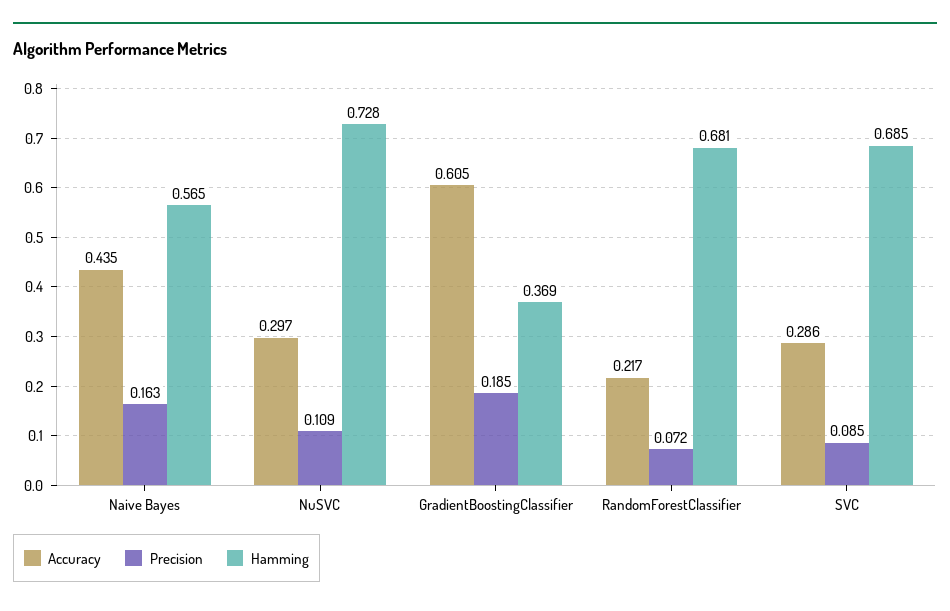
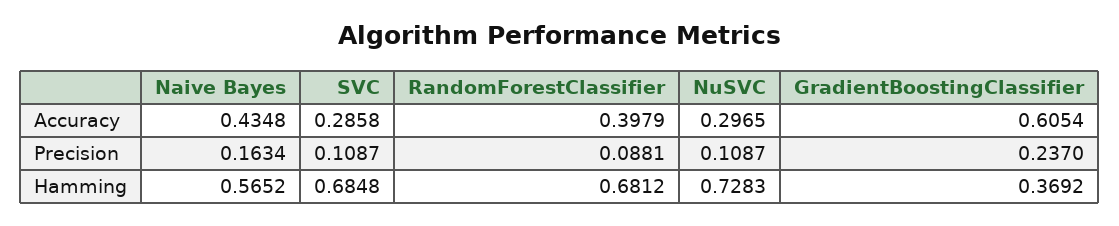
  {
    "Accuracy": {
      "Naive Bayes": 0.4348,
      "NuSVC": 0.2965,
      "GradientBoostingClassifier": 0.6054,
-     "RandomForestClassifier": 0.217,
+     "RandomForestClassifier": 0.3979,
      "SVC": 0.2858
    },
    "Precision": {
      "Naive Bayes": 0.1634,
      "NuSVC": 0.1087,
-     "GradientBoostingClassifier": 0.185,
+     "GradientBoostingClassifier": 0.237,
-     "RandomForestClassifier": 0.072,
+     "RandomForestClassifier": 0.0881,
-     "SVC": 0.085
+     "SVC": 0.1087
    },
    "Hamming": {
      "Naive Bayes": 0.5652,
      "NuSVC": 0.7283,
      "GradientBoostingClassifier": 0.3692,
      "RandomForestClassifier": 0.6812,
      "SVC": 0.6848
    }
  }

